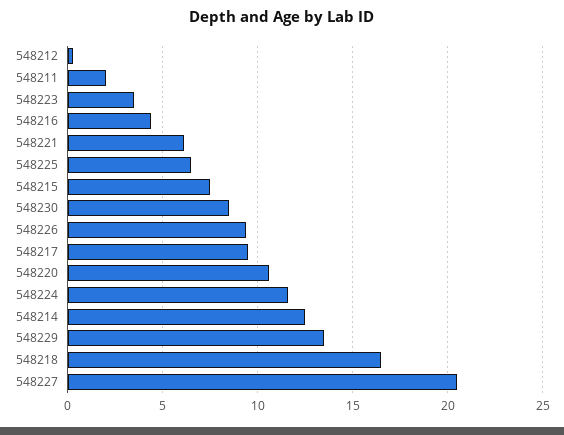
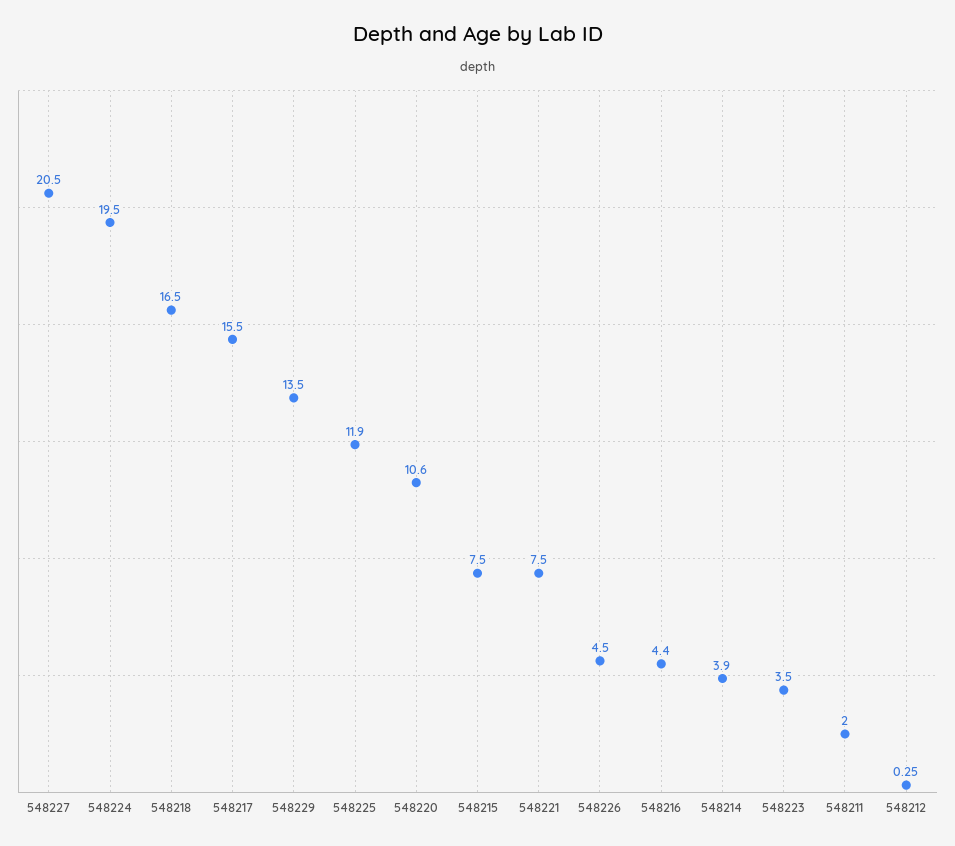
  {
    "548212": 0.25,
    "548211": 2,
    "548223": 3.5,
    "548216": 4.4,
-   "548221": 6,
+   "548221": 7.5,
-   "548225": 6.5,
+   "548225": 11.9,
    "548215": 7.5,
-   "548230": 8.5,
-   "548226": 9.5,
+   "548226": 4.5,
-   "548217": 9.5,
+   "548217": 15.5,
    "548220": 10.6,
-   "548224": 11.5,
+   "548224": 19.5,
-   "548214": 12.5,
+   "548214": 3.9,
    "548229": 13.5,
    "548218": 16.5,
    "548227": 20.5
  }

